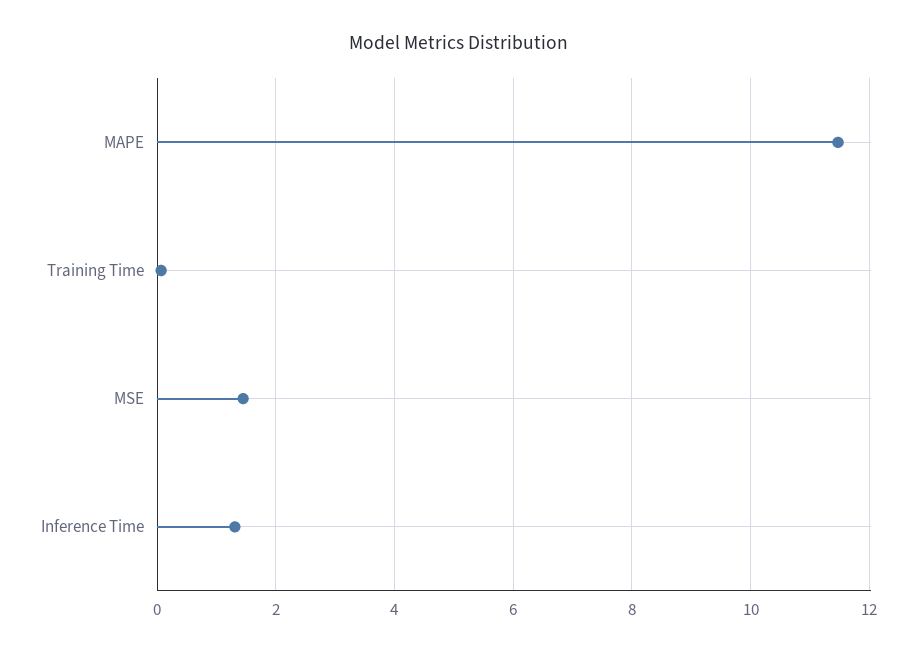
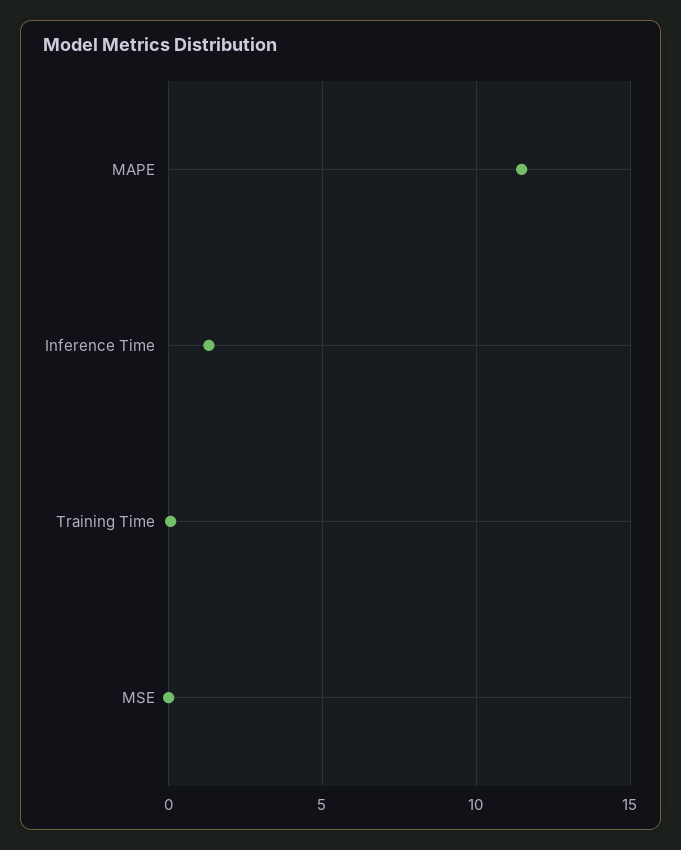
  {
    "MAPE": 11.4,
    "Training Time": 0,
-   "MSE": 1.4,
+   "MSE": 0,
    "Inference Time": 1.4
  }

